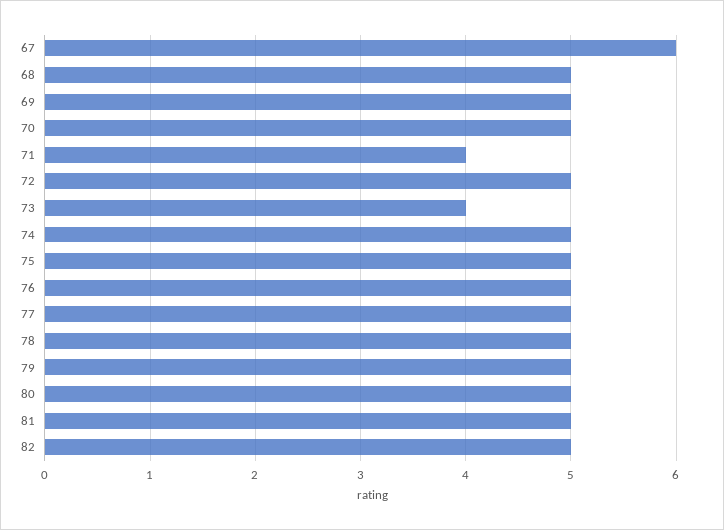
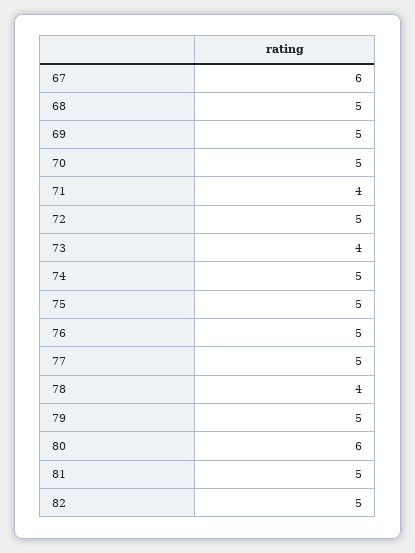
  {
    "67": 6,
    "68": 5,
    "69": 5,
    "70": 5,
    "71": 4,
    "72": 5,
    "73": 4,
    "74": 5,
    "75": 5,
    "76": 5,
    "77": 5,
-   "78": 5,
+   "78": 4,
    "79": 5,
-   "80": 5,
+   "80": 6,
    "81": 5,
    "82": 5
  }

